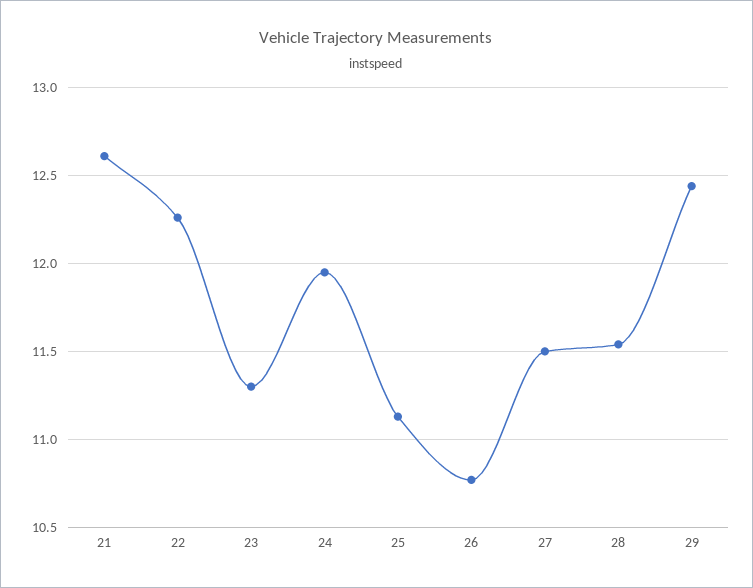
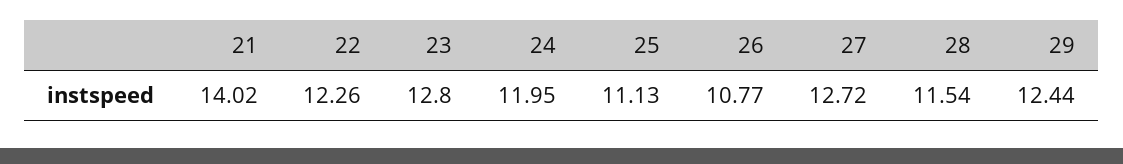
  {
-   "21": 12.6,
+   "21": 14.02,
    "22": 12.26,
-   "23": 11.3,
+   "23": 12.8,
    "24": 11.95,
    "25": 11.13,
    "26": 10.77,
-   "27": 11.5,
+   "27": 12.72,
    "28": 11.54,
    "29": 12.44
  }

